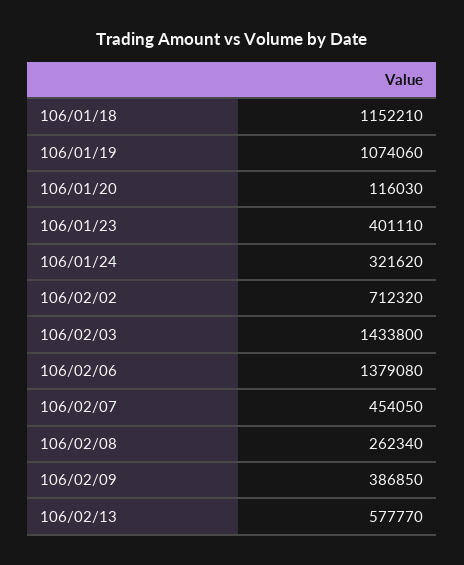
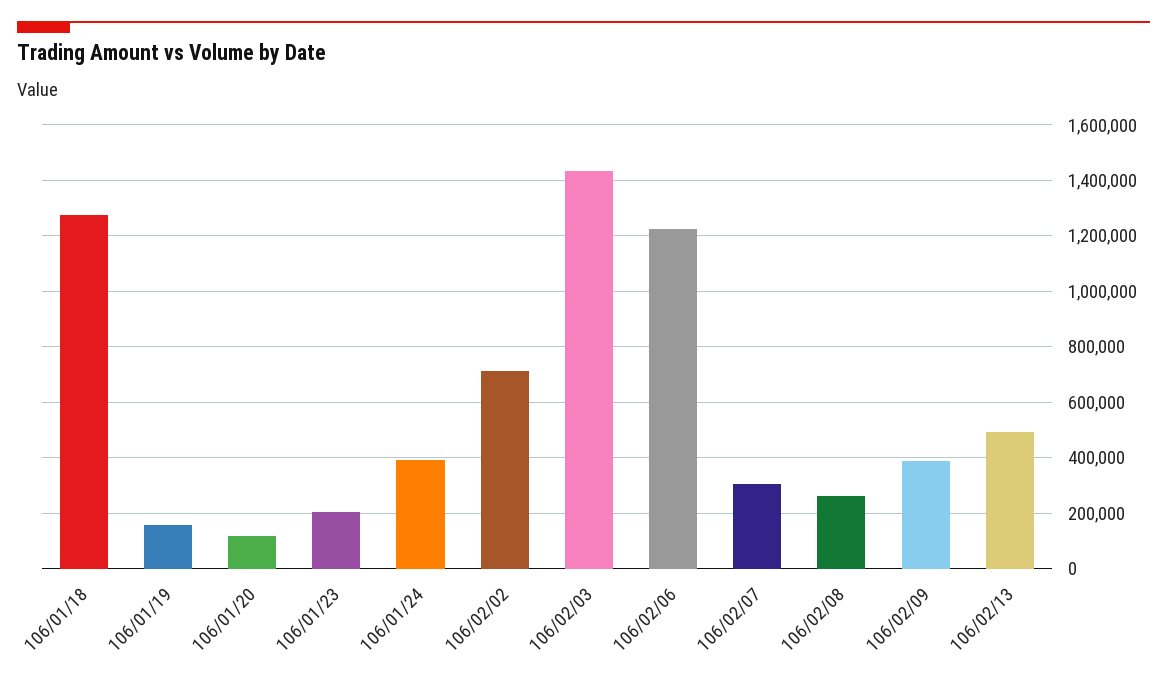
  {
-   "106/01/18": 1152210,
+   "106/01/18": 1275000,
-   "106/01/19": 1074060,
+   "106/01/19": 150000,
    "106/01/20": 116030,
-   "106/01/23": 401110,
+   "106/01/23": 200000,
-   "106/01/24": 321620,
+   "106/01/24": 400000,
    "106/02/02": 712320,
    "106/02/03": 1433800,
-   "106/02/06": 1379080,
+   "106/02/06": 1225000,
-   "106/02/07": 454050,
+   "106/02/07": 300000,
    "106/02/08": 262340,
    "106/02/09": 386850,
-   "106/02/13": 577770
+   "106/02/13": 500000
  }

